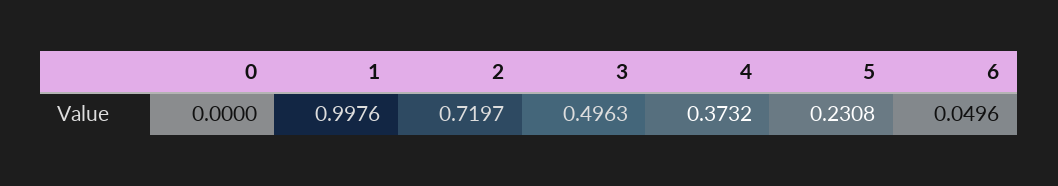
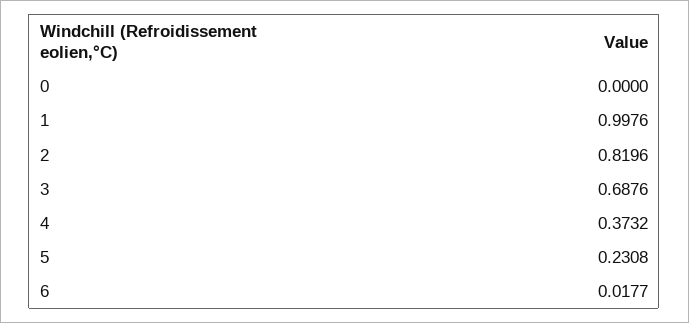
  {
    "0": 0,
    "1": 0.9976,
-   "2": 0.7197,
+   "2": 0.8196,
-   "3": 0.4963,
+   "3": 0.6876,
    "4": 0.3732,
    "5": 0.2308,
-   "6": 0.0496
+   "6": 0.0177
  }

